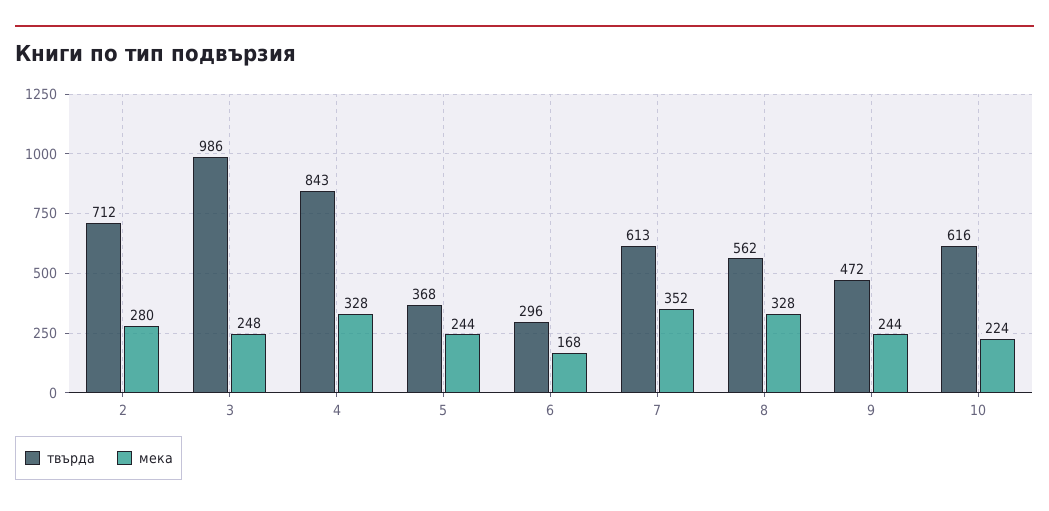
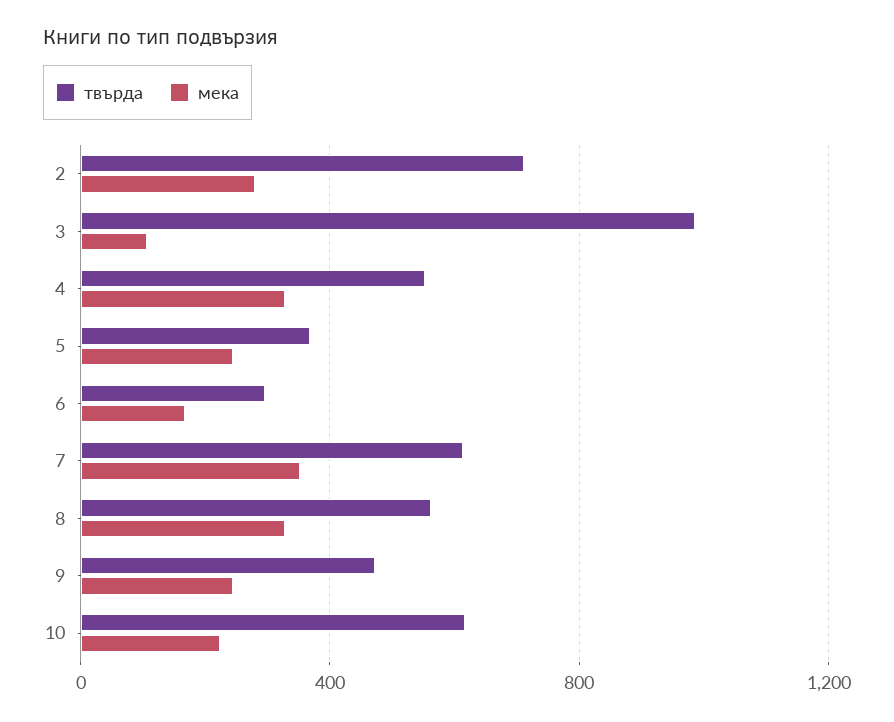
  {
    "твърда": {
      "2": 712,
      "3": 986,
-     "4": 843,
+     "4": 550,
      "5": 368,
      "6": 296,
      "7": 613,
      "8": 562,
      "9": 472,
      "10": 616
    },
    "мека": {
      "2": 280,
-     "3": 248,
+     "3": 100,
      "4": 328,
      "5": 244,
      "6": 168,
      "7": 352,
      "8": 328,
      "9": 244,
      "10": 224
    }
  }

